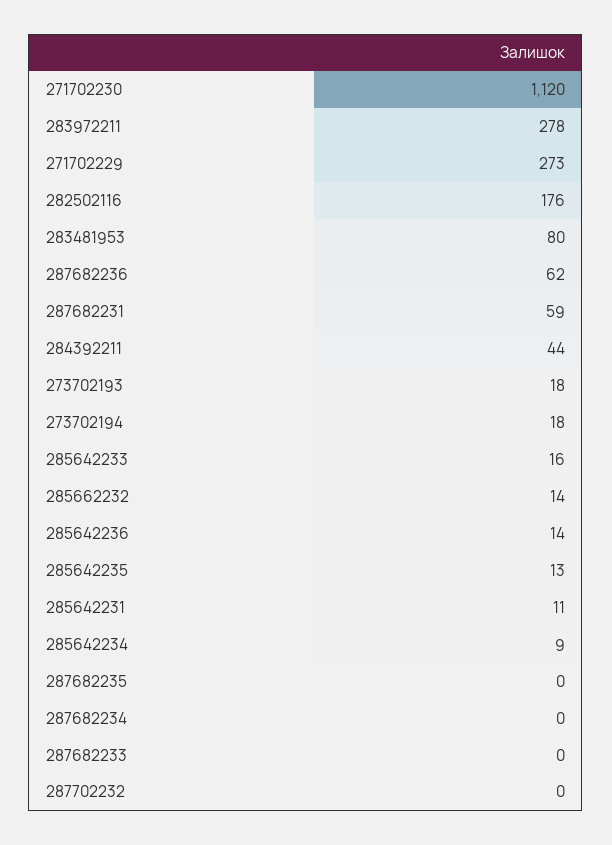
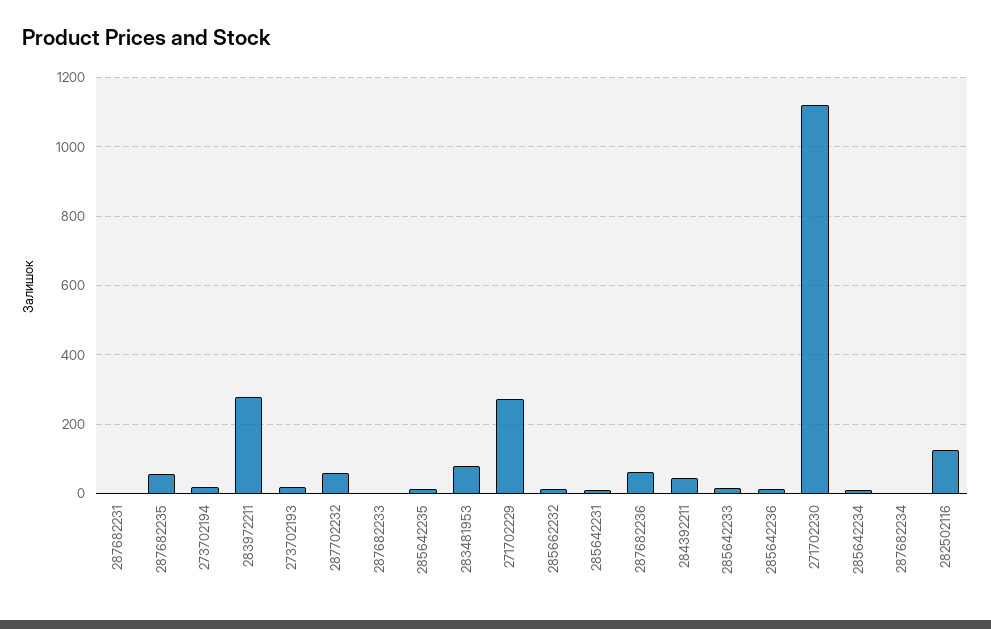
  {
    "271702230": 1120,
    "283972211": 278,
    "271702229": 273,
-   "282502116": 176,
+   "282502116": 120,
    "283481953": 80,
    "287682236": 62,
-   "287682231": 59,
+   "287682231": 0,
    "284392211": 44,
    "273702193": 18,
    "273702194": 18,
    "285642233": 16,
    "285662232": 14,
    "285642236": 14,
    "285642235": 13,
    "285642231": 11,
    "285642234": 9,
-   "287682235": 0,
+   "287682235": 60,
    "287682234": 0,
    "287682233": 0,
-   "287702232": 0
+   "287702232": 60
  }

